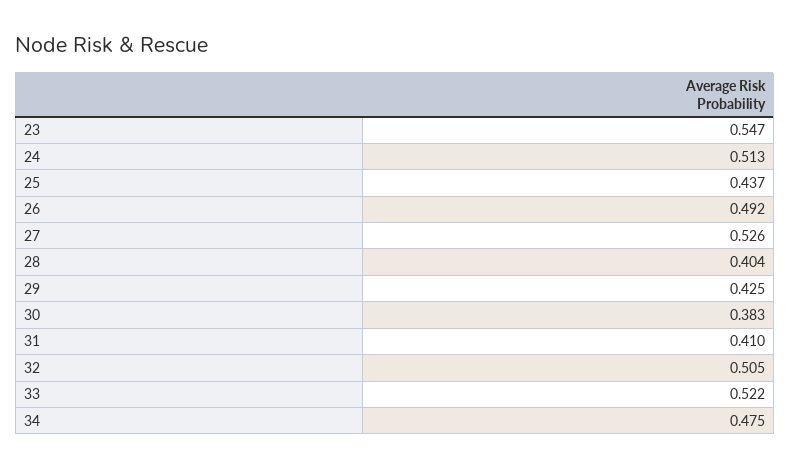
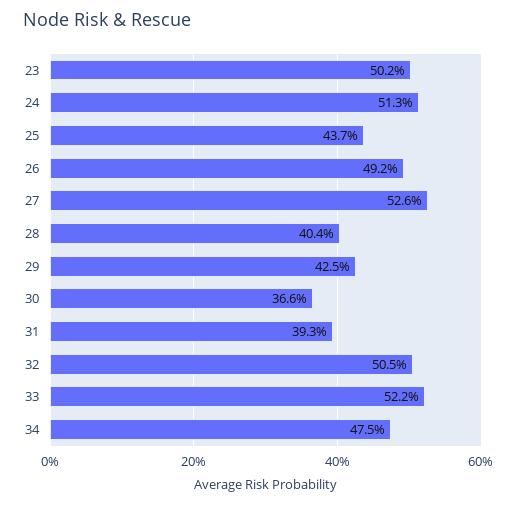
  {
-   "23": 0.547,
+   "23": 0.502,
    "24": 0.513,
    "25": 0.437,
    "26": 0.492,
    "27": 0.526,
    "28": 0.404,
    "29": 0.425,
-   "30": 0.383,
+   "30": 0.366,
-   "31": 0.41,
+   "31": 0.393,
    "32": 0.505,
    "33": 0.522,
    "34": 0.475
  }

